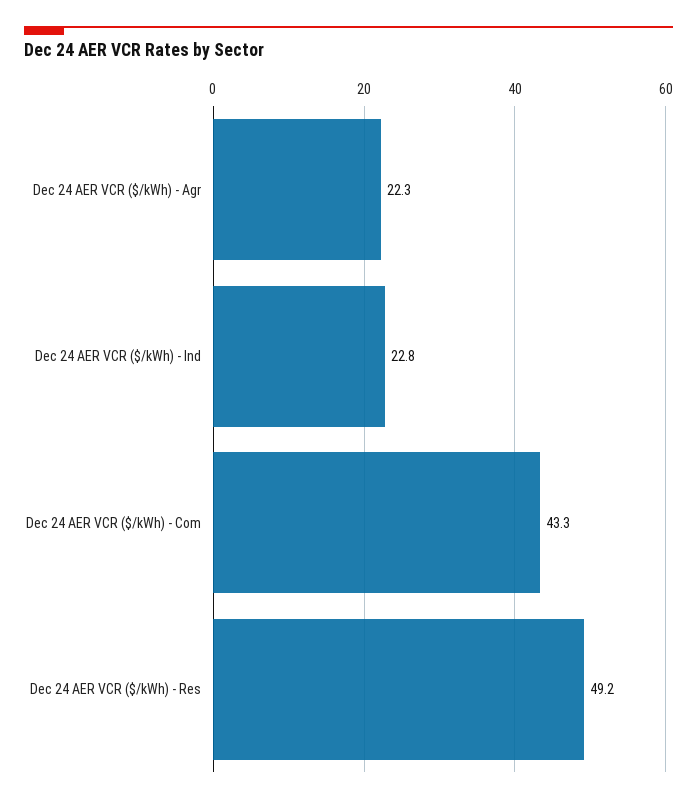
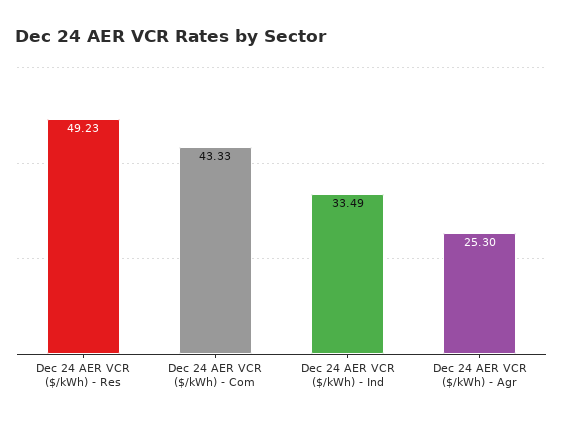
  {
-   "Dec 24 AER VCR ($/kWh) - Agr": 22.3,
+   "Dec 24 AER VCR ($/kWh) - Agr": 25.3,
-   "Dec 24 AER VCR ($/kWh) - Ind": 22.8,
+   "Dec 24 AER VCR ($/kWh) - Ind": 33.49,
    "Dec 24 AER VCR ($/kWh) - Com": 43.33,
    "Dec 24 AER VCR ($/kWh) - Res": 49.23
  }

